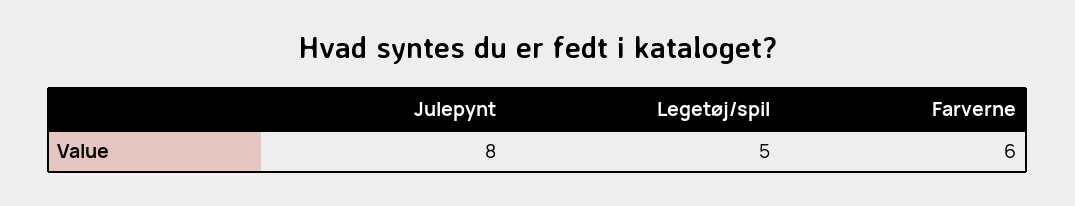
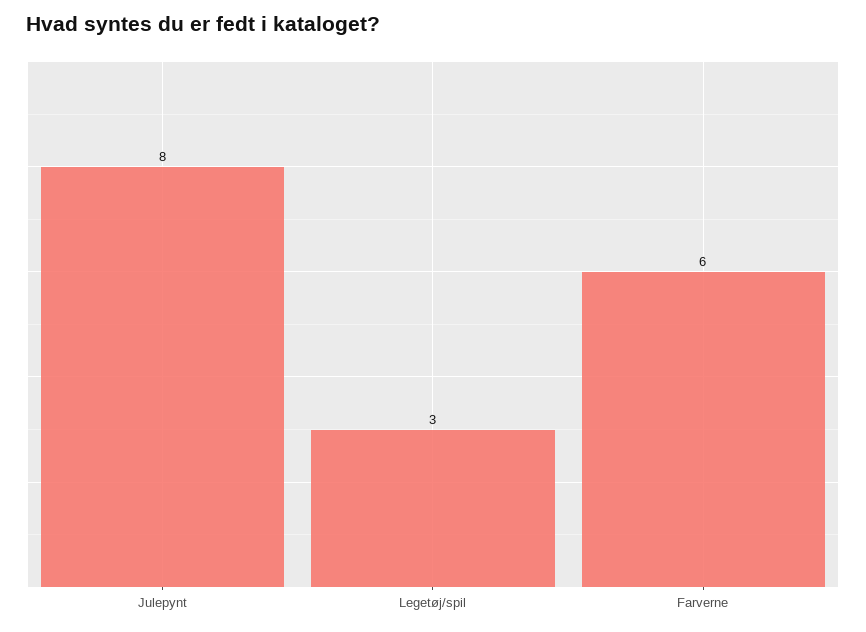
  {
    "Julepynt": 8,
-   "Legetøj/spil": 5,
+   "Legetøj/spil": 3,
    "Farverne": 6
  }

